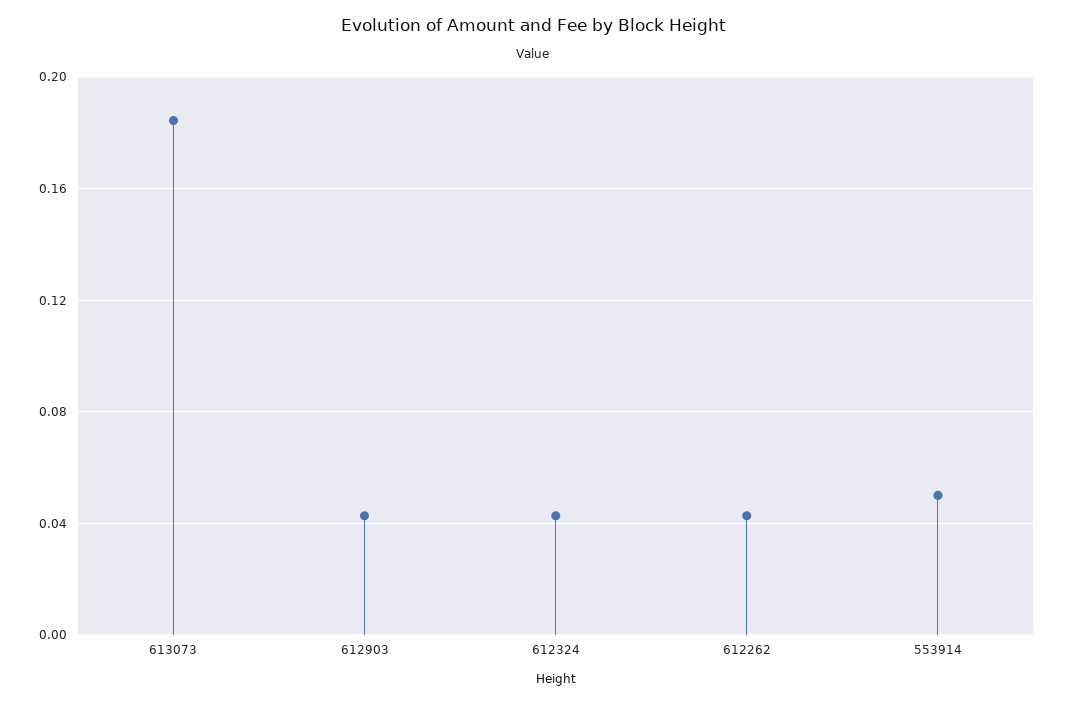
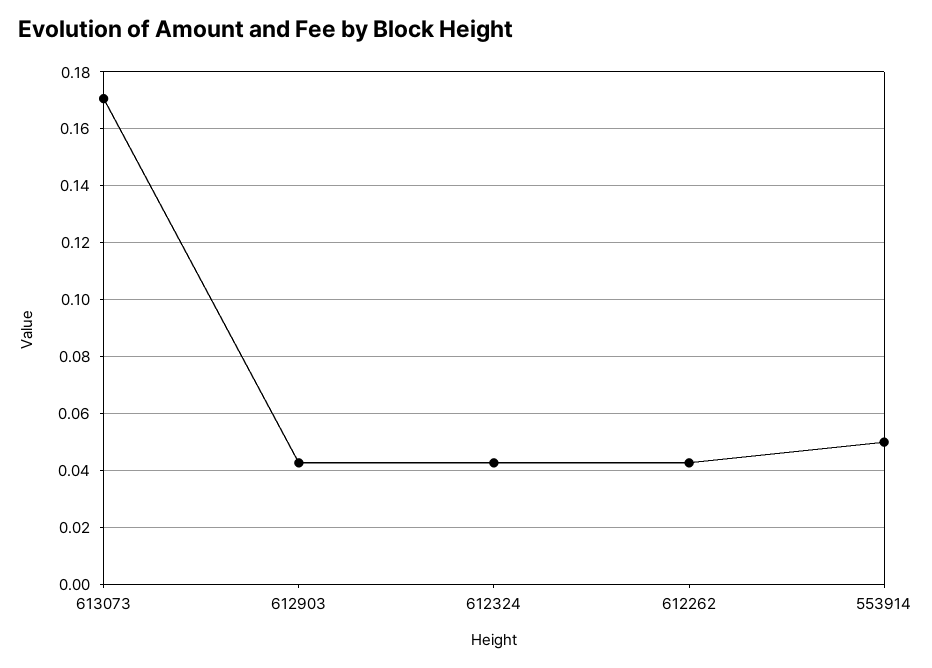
  {
-   "613073": 0.185,
+   "613073": 0.17,
    "612903": 0.0425,
    "612324": 0.0425,
    "612262": 0.0425,
    "553914": 0.05
  }

